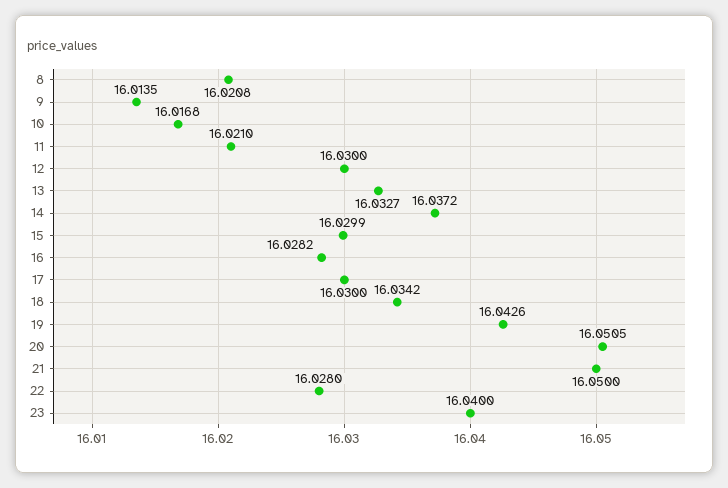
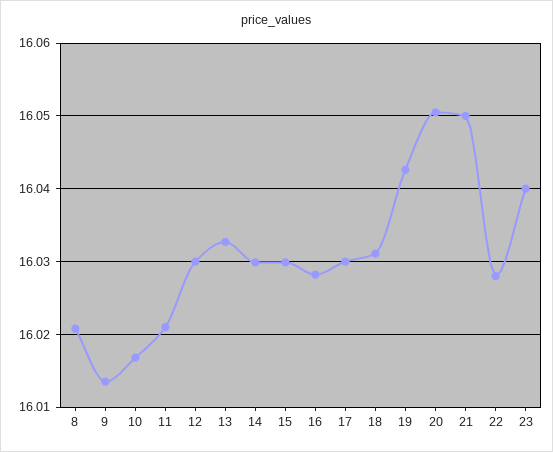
  {
    "8": 16.0208,
    "9": 16.0135,
    "10": 16.0168,
    "11": 16.021,
    "12": 16.03,
    "13": 16.0327,
-   "14": 16.0372,
+   "14": 16.03,
    "15": 16.0299,
    "16": 16.0282,
    "17": 16.03,
-   "18": 16.0342,
+   "18": 16.031,
    "19": 16.0426,
    "20": 16.0505,
    "21": 16.05,
    "22": 16.028,
    "23": 16.04
  }

